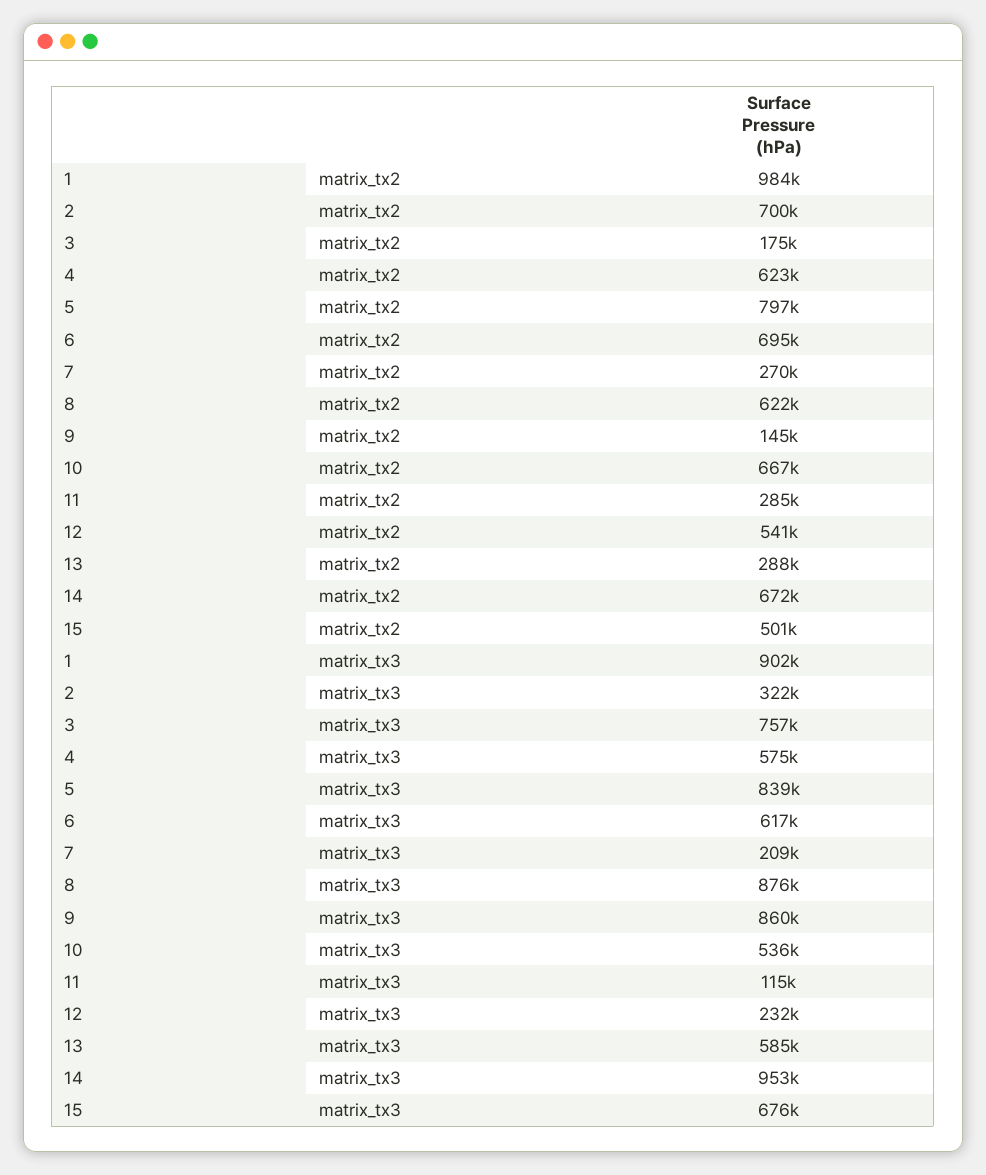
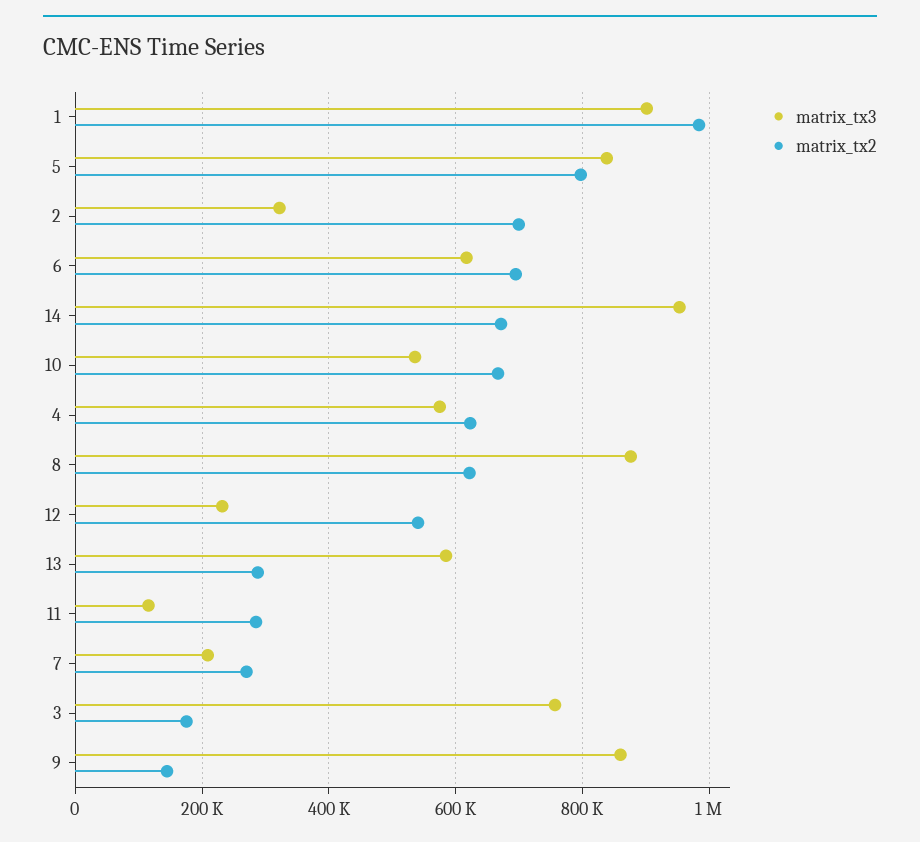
  {
    "matrix_tx2": {
      "1": 984000,
      "2": 700000,
      "3": 175000,
      "4": 623000,
      "5": 797000,
      "6": 695000,
      "7": 270000,
      "8": 622000,
      "9": 145000,
      "10": 667000,
      "11": 285000,
      "12": 541000,
      "13": 288000,
-     "14": 672000,
+     "14": 672000
-     "15": 501000
    },
    "matrix_tx3": {
      "1": 902000,
      "2": 322000,
      "3": 757000,
      "4": 575000,
      "5": 839000,
      "6": 617000,
      "7": 209000,
      "8": 876000,
      "9": 860000,
      "10": 536000,
      "11": 115000,
      "12": 232000,
      "13": 585000,
-     "14": 953000,
+     "14": 953000
-     "15": 676000
    }
  }

